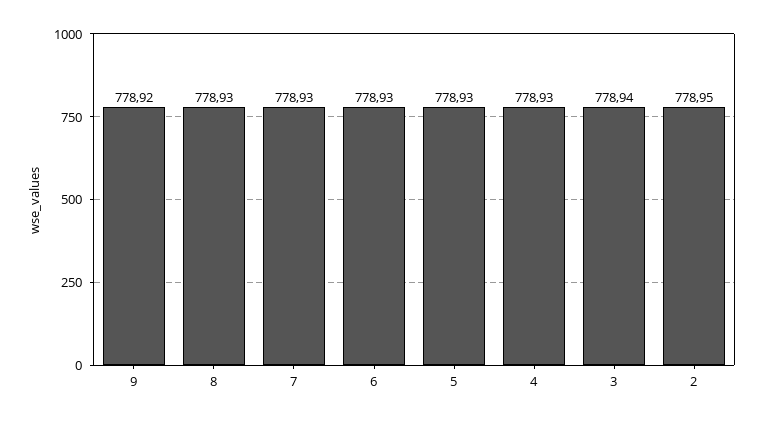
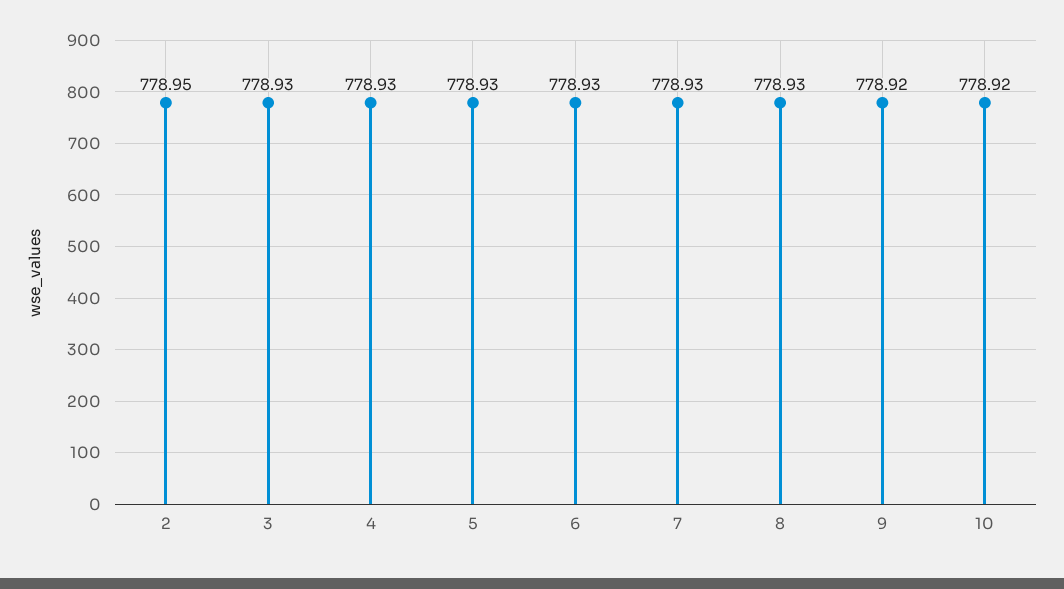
  {
    "9": 778.92,
    "8": 778.93,
    "7": 778.93,
    "6": 778.93,
    "5": 778.93,
    "4": 778.93,
-   "3": 778.94,
+   "3": 778.93,
-   "2": 778.95
+   "2": 778.95,
+   "10": 778.92
  }

